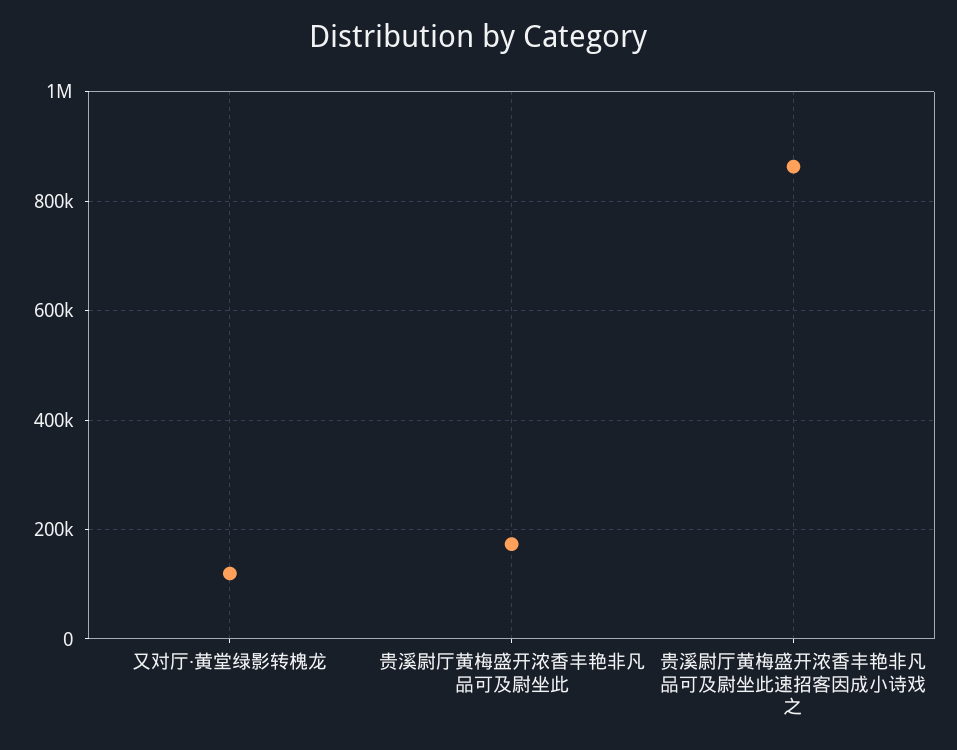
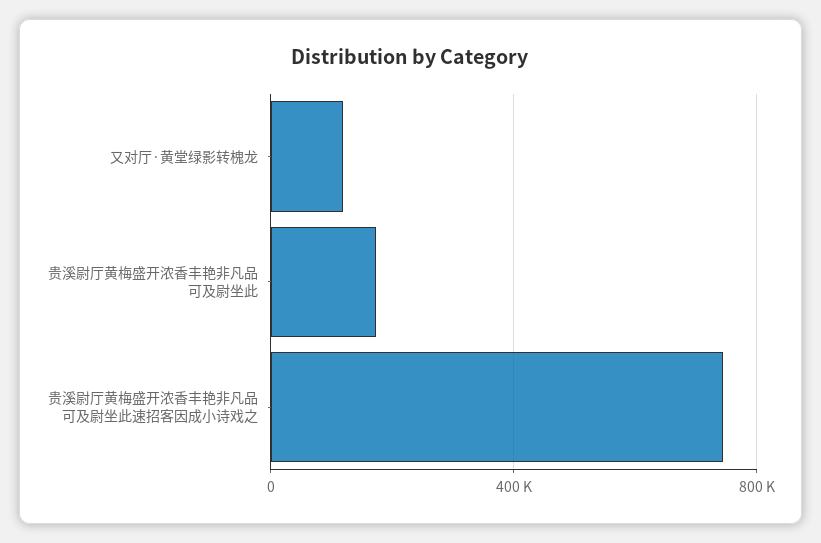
  {
    "又对厅·黄堂绿影转槐龙": 120000,
    "贵溪尉厅黄梅盛开浓香丰艳非凡品可及尉坐此": 180000,
-   "贵溪尉厅黄梅盛开浓香丰艳非凡品可及尉坐此速招客因成小诗戏之": 860000
+   "贵溪尉厅黄梅盛开浓香丰艳非凡品可及尉坐此速招客因成小诗戏之": 750000
  }

